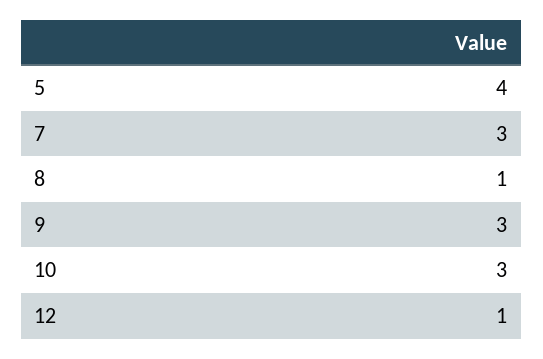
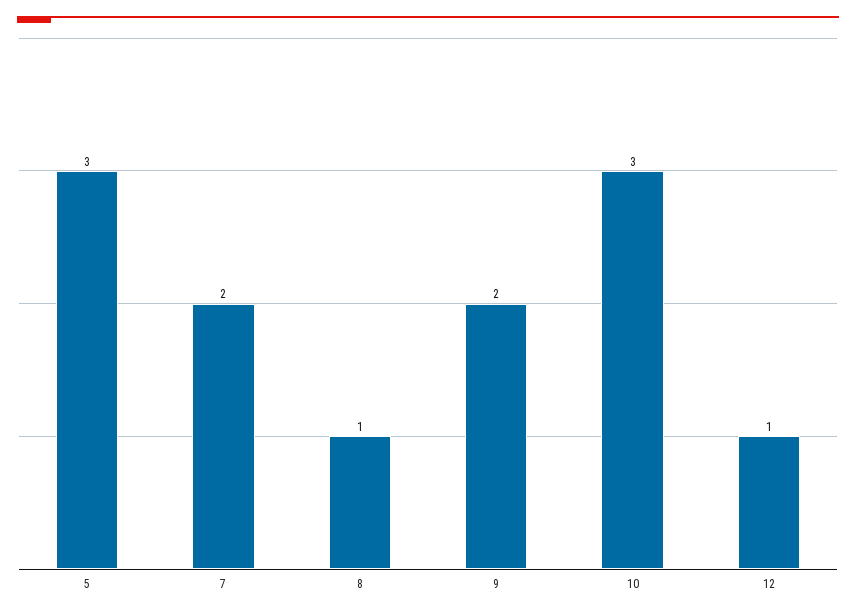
  {
-   "5": 4,
+   "5": 3,
-   "7": 3,
+   "7": 2,
    "8": 1,
-   "9": 3,
+   "9": 2,
    "10": 3,
    "12": 1
  }

